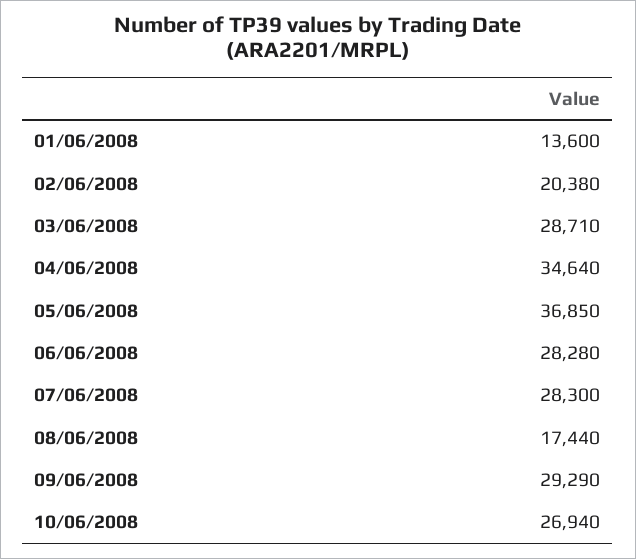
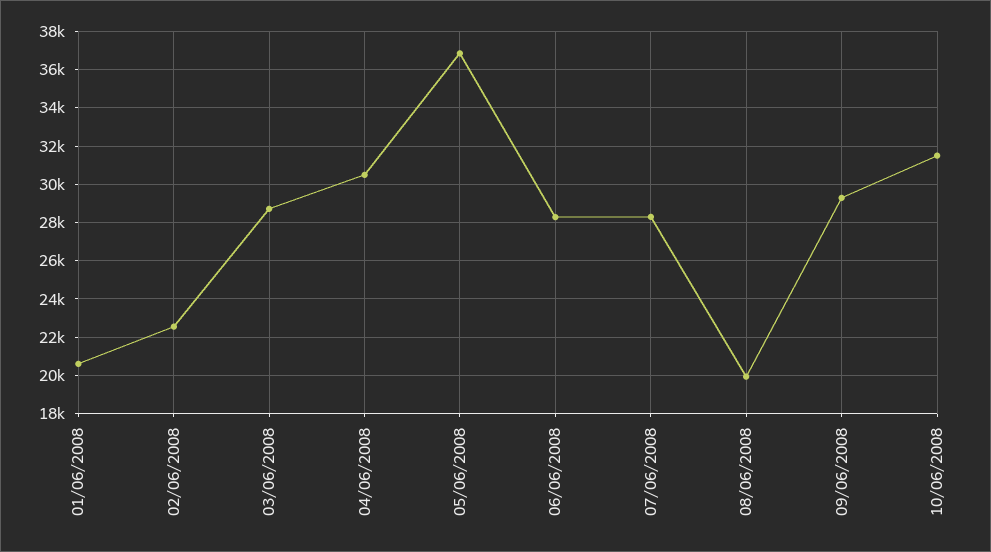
  {
-   "01/06/2008": 13600,
+   "01/06/2008": 20500,
-   "02/06/2008": 20380,
+   "02/06/2008": 22500,
    "03/06/2008": 28710,
-   "04/06/2008": 34640,
+   "04/06/2008": 30500,
    "05/06/2008": 36850,
    "06/06/2008": 28280,
    "07/06/2008": 28300,
-   "08/06/2008": 17440,
+   "08/06/2008": 20000,
    "09/06/2008": 29290,
-   "10/06/2008": 26940
+   "10/06/2008": 31500
  }

